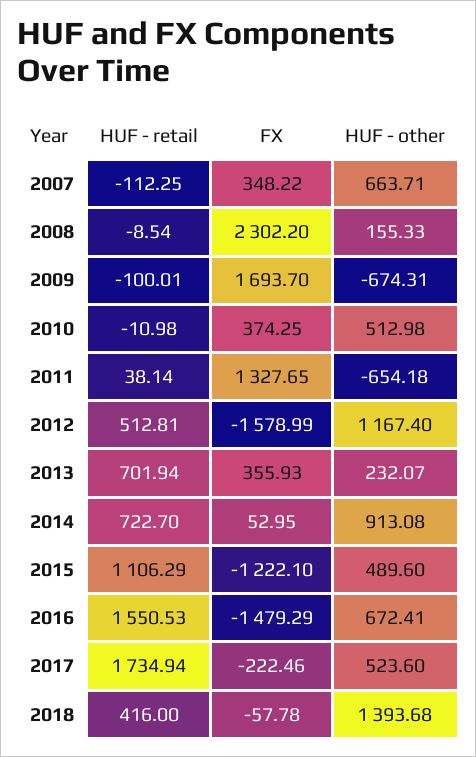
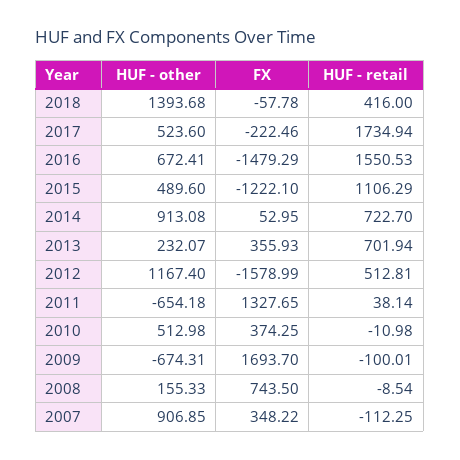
  {
    "HUF - retail": {
      "2007": -112.25,
      "2008": -8.54,
      "2009": -100.01,
      "2010": -10.98,
      "2011": 38.14,
      "2012": 512.81,
      "2013": 701.94,
      "2014": 722.7,
      "2015": 1106.29,
      "2016": 1550.53,
      "2017": 1734.94,
      "2018": 416
    },
    "FX": {
      "2007": 348.22,
-     "2008": 2302.2,
+     "2008": 743.5,
      "2009": 1693.7,
      "2010": 374.25,
      "2011": 1327.65,
      "2012": -1578.99,
      "2013": 355.93,
      "2014": 52.95,
      "2015": -1222.1,
      "2016": -1479.29,
      "2017": -222.46,
      "2018": -57.78
    },
    "HUF - other": {
-     "2007": 663.71,
+     "2007": 906.85,
      "2008": 155.33,
      "2009": -674.31,
      "2010": 512.98,
      "2011": -654.18,
      "2012": 1167.4,
      "2013": 232.07,
      "2014": 913.08,
      "2015": 489.6,
      "2016": 672.41,
      "2017": 523.6,
      "2018": 1393.68
    }
  }

